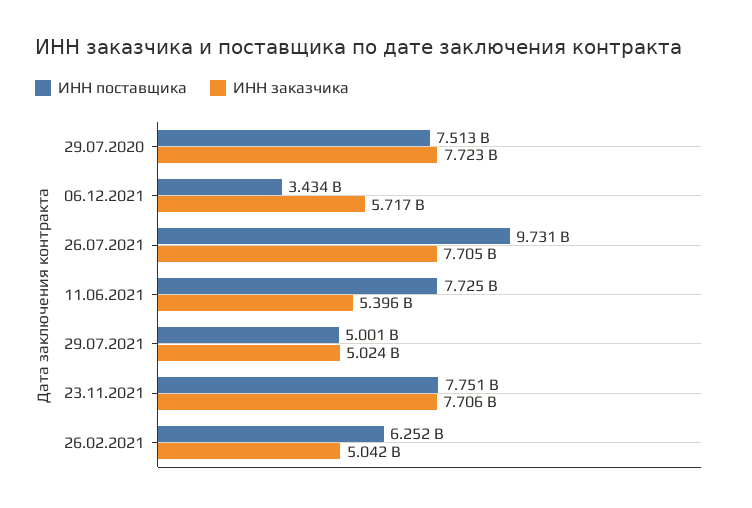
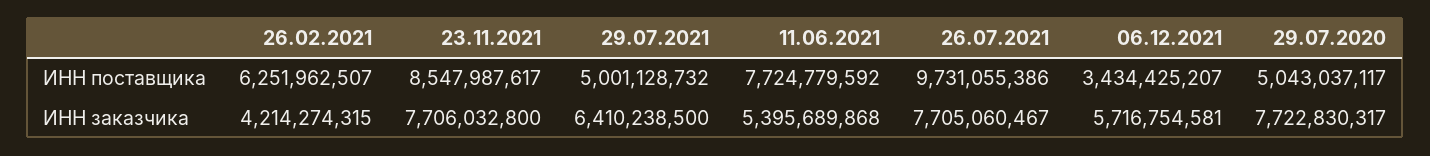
  {
    "ИНН поставщика": {
-     "29.07.2020": 7513000000,
+     "29.07.2020": 5043037117,
      "06.12.2021": 3434425207,
      "26.07.2021": 9731055386,
      "11.06.2021": 7724779592,
      "29.07.2021": 5001128732,
-     "23.11.2021": 7751000000,
+     "23.11.2021": 8547987617,
      "26.02.2021": 6251962507
    },
    "ИНН заказчика": {
      "29.07.2020": 7722830317,
      "06.12.2021": 5716754581,
      "26.07.2021": 7705060467,
      "11.06.2021": 5395689868,
-     "29.07.2021": 5024000000,
+     "29.07.2021": 6410238500,
      "23.11.2021": 7706032800,
-     "26.02.2021": 5042000000
+     "26.02.2021": 4214274315
    }
  }

